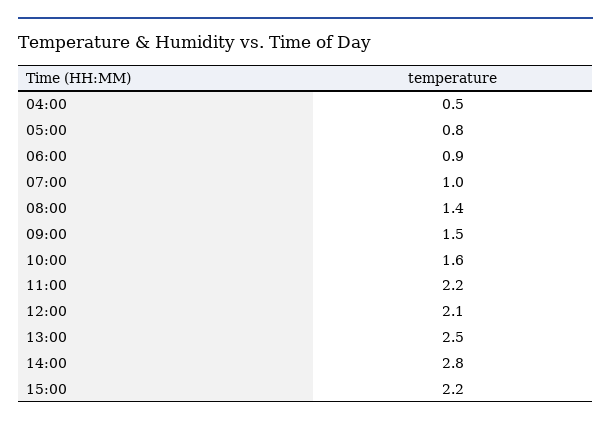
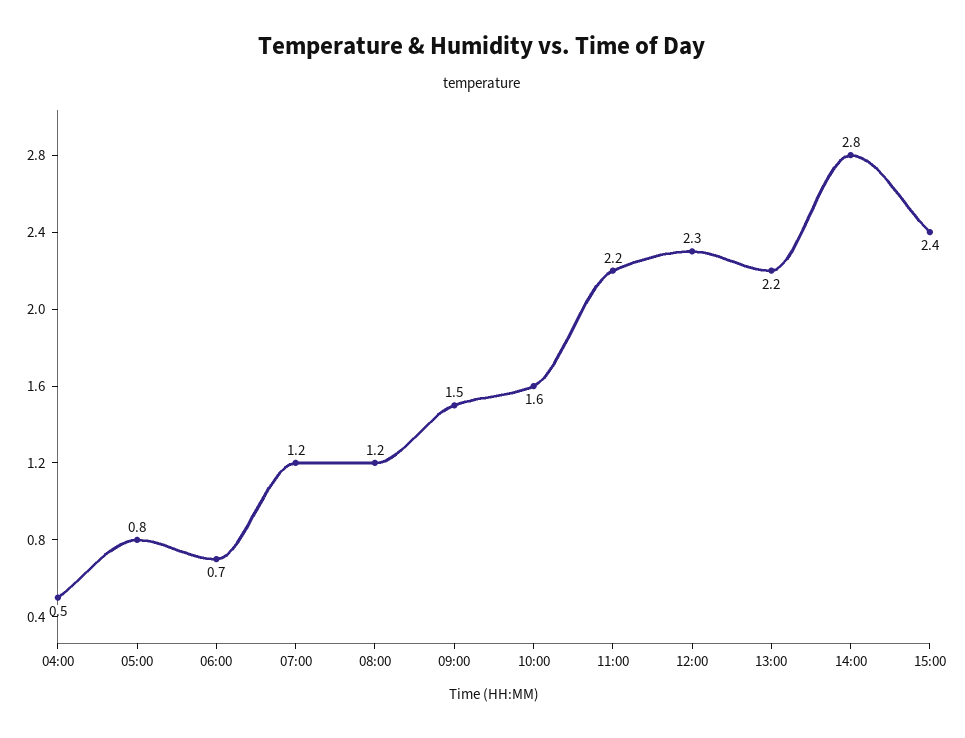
  {
    "04:00": 0.5,
    "05:00": 0.8,
-   "06:00": 0.9,
+   "06:00": 0.7,
-   "07:00": 1,
+   "07:00": 1.2,
-   "08:00": 1.4,
+   "08:00": 1.2,
    "09:00": 1.5,
    "10:00": 1.6,
    "11:00": 2.2,
-   "12:00": 2.1,
+   "12:00": 2.3,
-   "13:00": 2.5,
+   "13:00": 2.2,
    "14:00": 2.8,
-   "15:00": 2.2
+   "15:00": 2.4
  }

